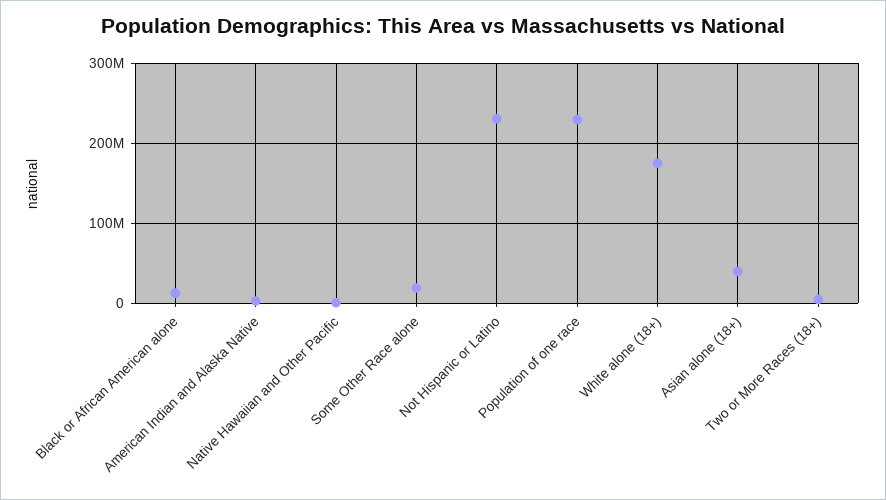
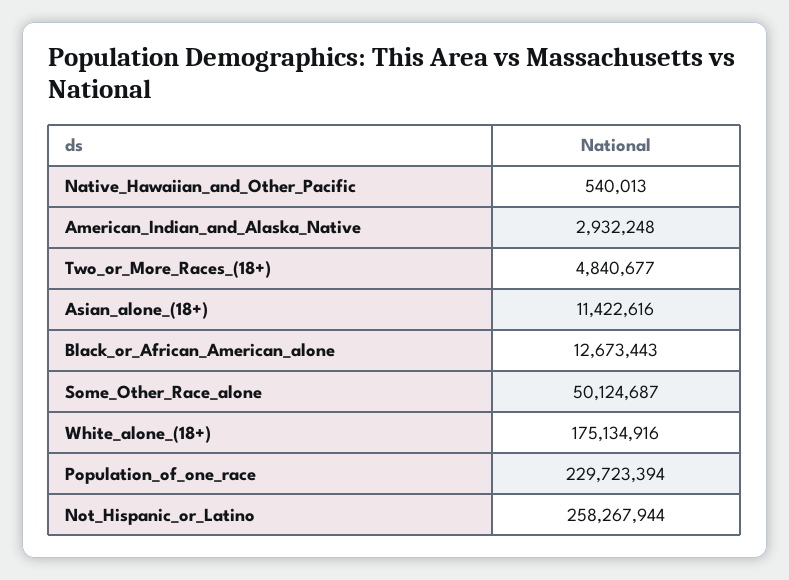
  {
    "Black or African American alone": 12673443,
    "American Indian and Alaska Native": 2932248,
    "Native Hawaiian and Other Pacific": 540013,
-   "Some Other Race alone": 20000000,
+   "Some Other Race alone": 50124687,
-   "Not Hispanic or Latino": 230000000,
+   "Not Hispanic or Latino": 258267944,
    "Population of one race": 229723394,
    "White alone (18+)": 175134916,
-   "Asian alone (18+)": 40000000,
+   "Asian alone (18+)": 11422616,
    "Two or More Races (18+)": 4840677
  }

